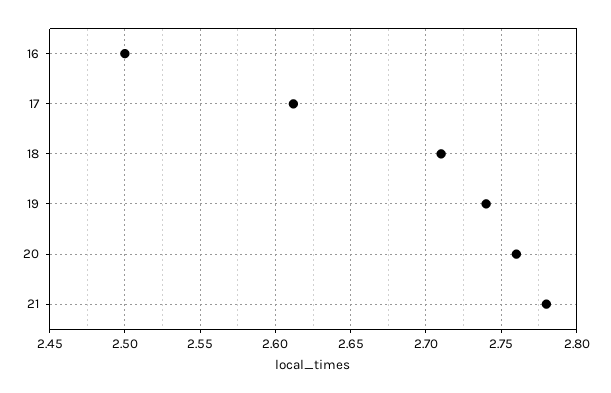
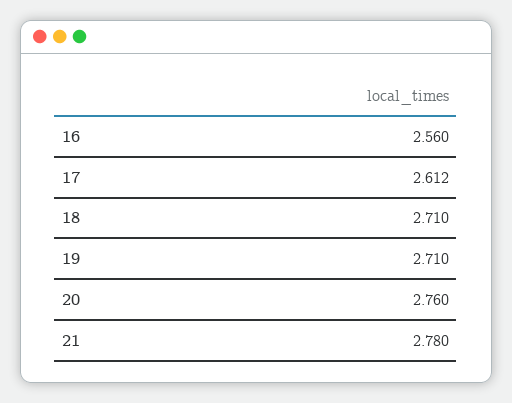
  {
-   "16": 2.5,
+   "16": 2.56,
    "17": 2.612,
    "18": 2.71,
-   "19": 2.74,
+   "19": 2.71,
    "20": 2.76,
    "21": 2.78
  }

